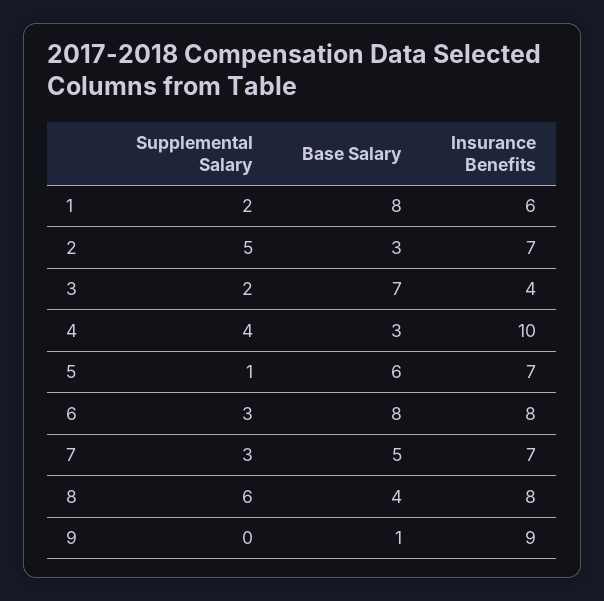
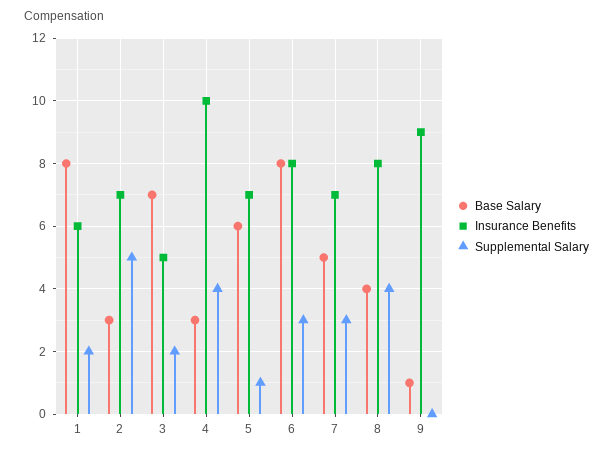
  {
    "Supplemental Salary": {
      "1": 2,
      "2": 5,
      "3": 2,
      "4": 4,
      "5": 1,
      "6": 3,
      "7": 3,
-     "8": 6,
+     "8": 4,
      "9": 0
    },
    "Base Salary": {
      "1": 8,
      "2": 3,
      "3": 7,
      "4": 3,
      "5": 6,
      "6": 8,
      "7": 5,
      "8": 4,
      "9": 1
    },
    "Insurance Benefits": {
      "1": 6,
      "2": 7,
-     "3": 4,
+     "3": 5,
      "4": 10,
      "5": 7,
      "6": 8,
      "7": 7,
      "8": 8,
      "9": 9
    }
  }

